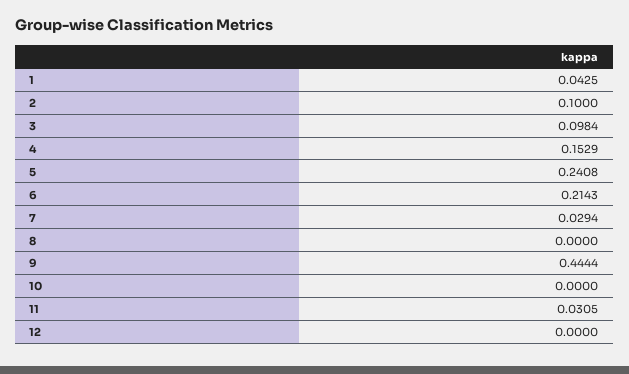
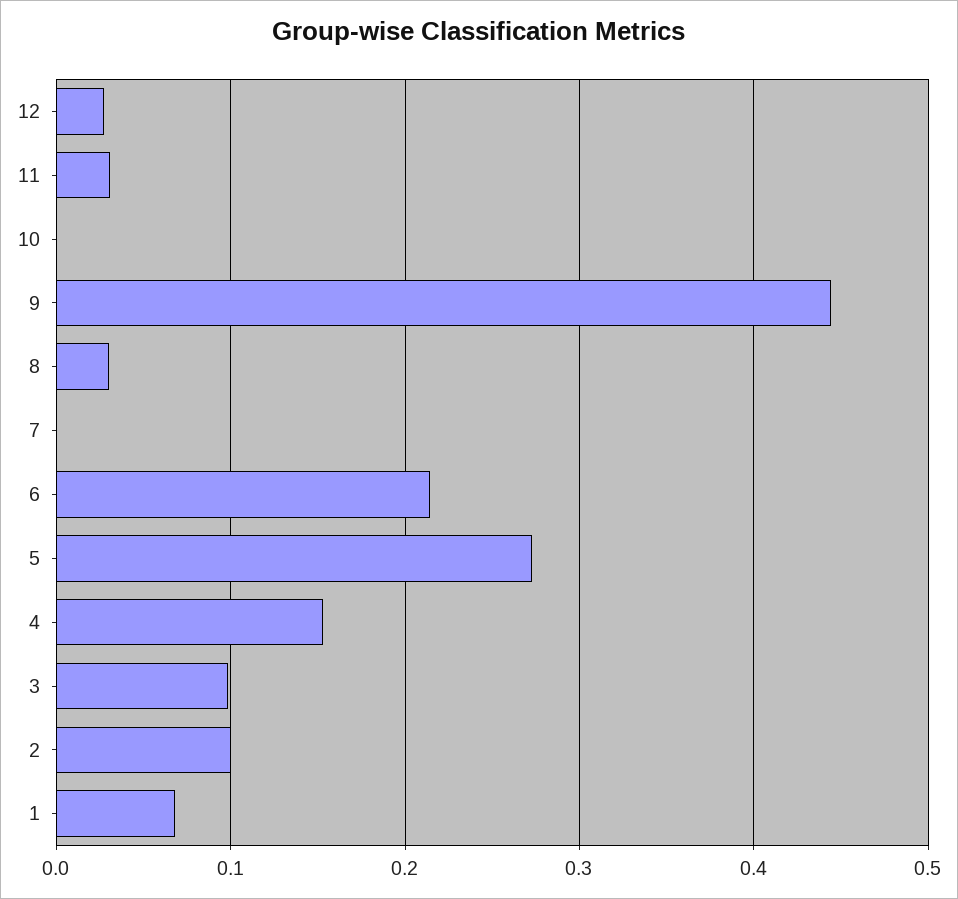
  {
-   "1": 0.0425,
+   "1": 0.07,
    "2": 0.1,
    "3": 0.0984,
    "4": 0.1529,
-   "5": 0.2408,
+   "5": 0.27,
    "6": 0.2143,
-   "7": 0.0294,
+   "7": 0,
-   "8": 0,
+   "8": 0.03,
    "9": 0.4444,
    "10": 0,
    "11": 0.0305,
-   "12": 0
+   "12": 0.03
  }

